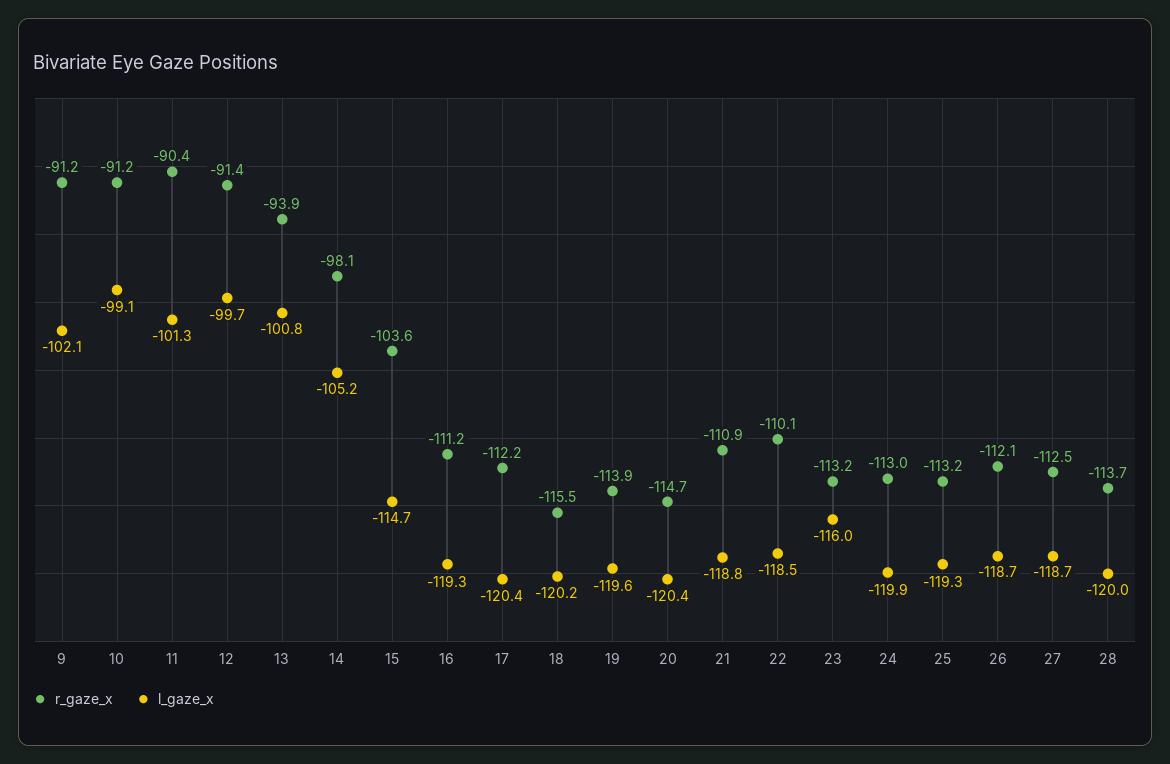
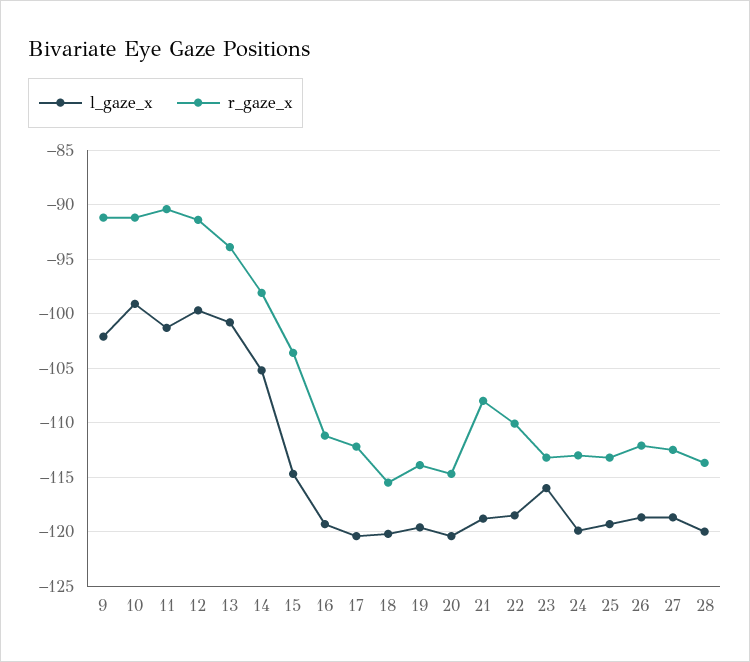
  {
    "r_gaze_x": {
      "9": -91.2,
      "10": -91.2,
      "11": -90.4,
      "12": -91.4,
      "13": -93.9,
      "14": -98.1,
      "15": -103.6,
      "16": -111.2,
      "17": -112.2,
      "18": -115.5,
      "19": -113.9,
      "20": -114.7,
-     "21": -110.9,
+     "21": -108,
      "22": -110.1,
      "23": -113.2,
      "24": -113,
      "25": -113.2,
      "26": -112.1,
      "27": -112.5,
      "28": -113.7
    },
    "l_gaze_x": {
      "9": -102.1,
      "10": -99.1,
      "11": -101.3,
      "12": -99.7,
      "13": -100.8,
      "14": -105.2,
      "15": -114.7,
      "16": -119.3,
      "17": -120.4,
      "18": -120.2,
      "19": -119.6,
      "20": -120.4,
      "21": -118.8,
      "22": -118.5,
      "23": -116,
      "24": -119.9,
      "25": -119.3,
      "26": -118.7,
      "27": -118.7,
      "28": -120
    }
  }

